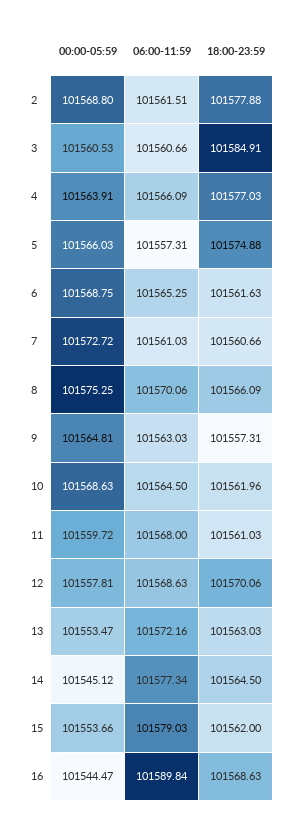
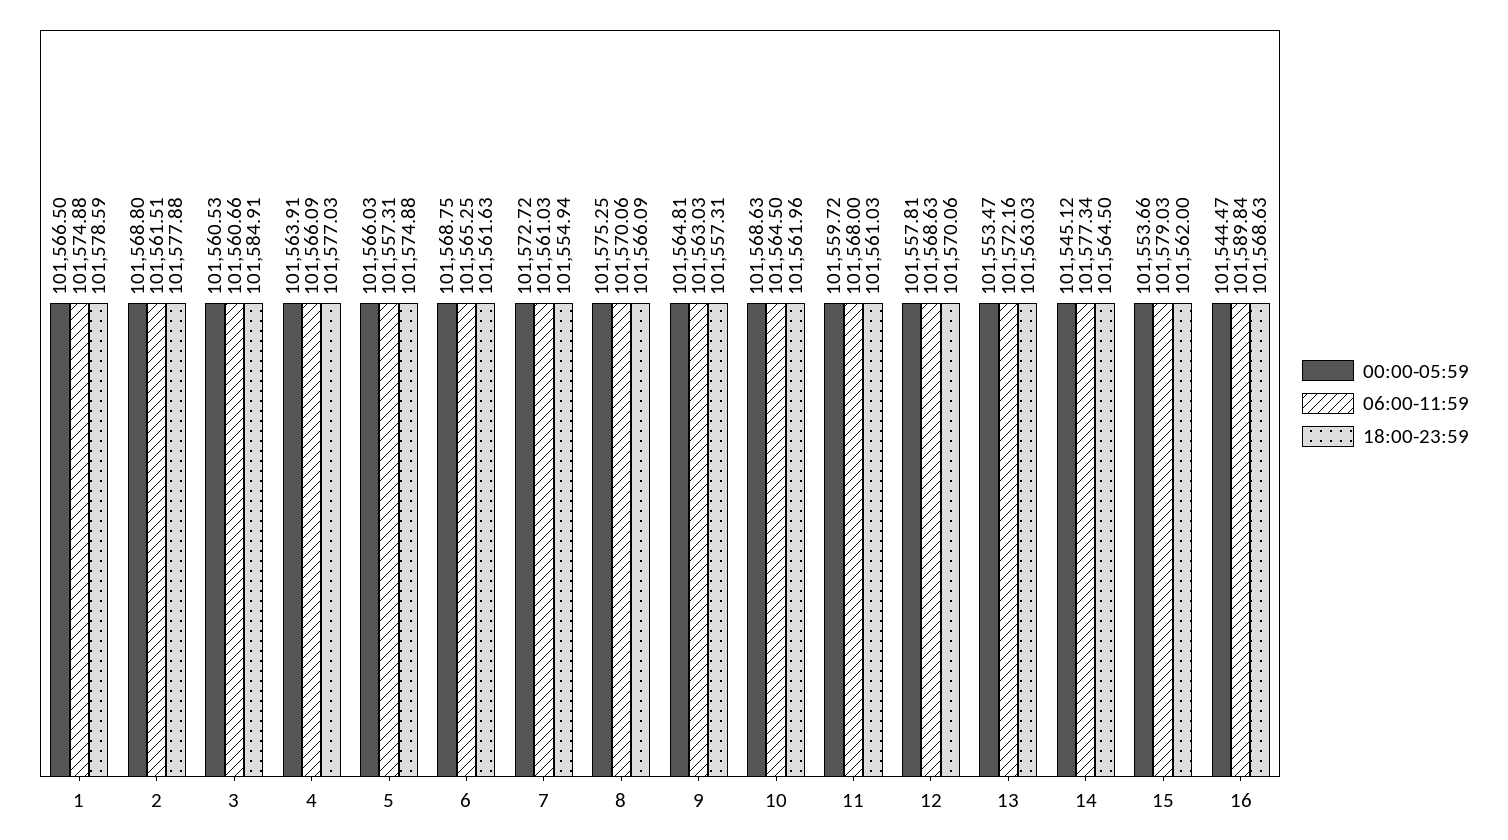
  {
    "00:00-05:59": {
      "2": 101568.8,
      "3": 101560.53,
      "4": 101563.91,
      "5": 101566.03,
      "6": 101568.75,
      "7": 101572.72,
      "8": 101575.25,
      "9": 101564.81,
      "10": 101568.63,
      "11": 101559.72,
      "12": 101557.81,
      "13": 101553.47,
      "14": 101545.12,
      "15": 101553.66,
-     "16": 101544.47
+     "16": 101544.47,
+     "1": 101566.5
    },
    "06:00-11:59": {
      "2": 101561.51,
      "3": 101560.66,
      "4": 101566.09,
      "5": 101557.31,
      "6": 101565.25,
      "7": 101561.03,
      "8": 101570.06,
      "9": 101563.03,
      "10": 101564.5,
      "11": 101568,
      "12": 101568.63,
      "13": 101572.16,
      "14": 101577.34,
      "15": 101579.03,
-     "16": 101589.84
+     "16": 101589.84,
+     "1": 101574.88
    },
    "18:00-23:59": {
      "2": 101577.88,
      "3": 101584.91,
      "4": 101577.03,
      "5": 101574.88,
      "6": 101561.63,
-     "7": 101560.66,
+     "7": 101554.94,
      "8": 101566.09,
      "9": 101557.31,
      "10": 101561.96,
      "11": 101561.03,
      "12": 101570.06,
      "13": 101563.03,
      "14": 101564.5,
      "15": 101562,
-     "16": 101568.63
+     "16": 101568.63,
+     "1": 101578.59
    }
  }

